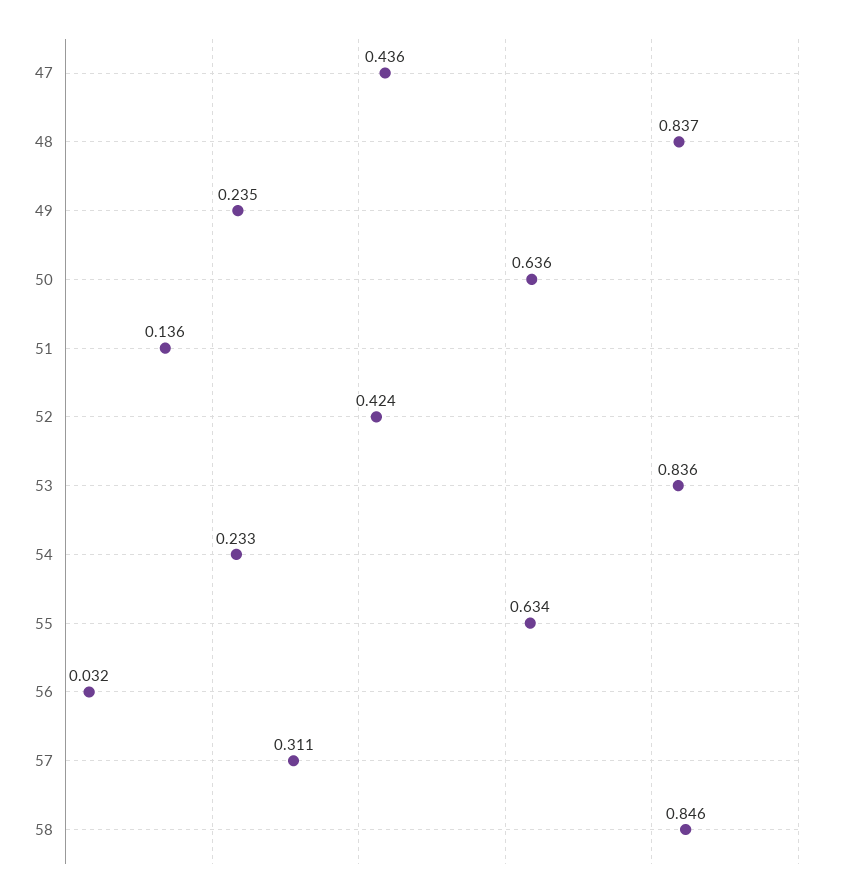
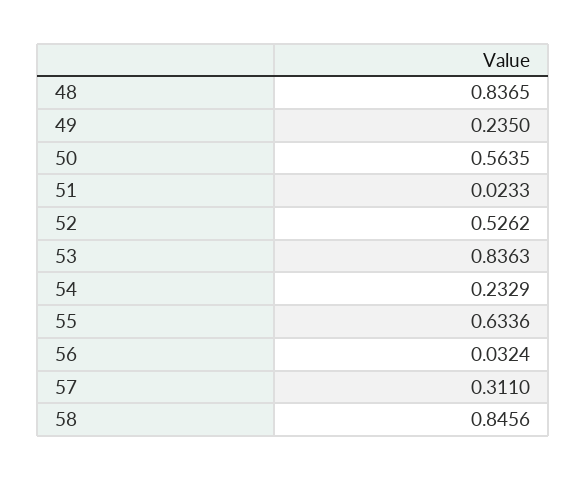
  {
-   "47": 0.436,
    "48": 0.8365,
    "49": 0.235,
-   "50": 0.636,
+   "50": 0.5635,
-   "51": 0.136,
+   "51": 0.0233,
-   "52": 0.424,
+   "52": 0.5262,
    "53": 0.8363,
    "54": 0.2329,
    "55": 0.6336,
    "56": 0.0324,
    "57": 0.311,
    "58": 0.8456
  }

